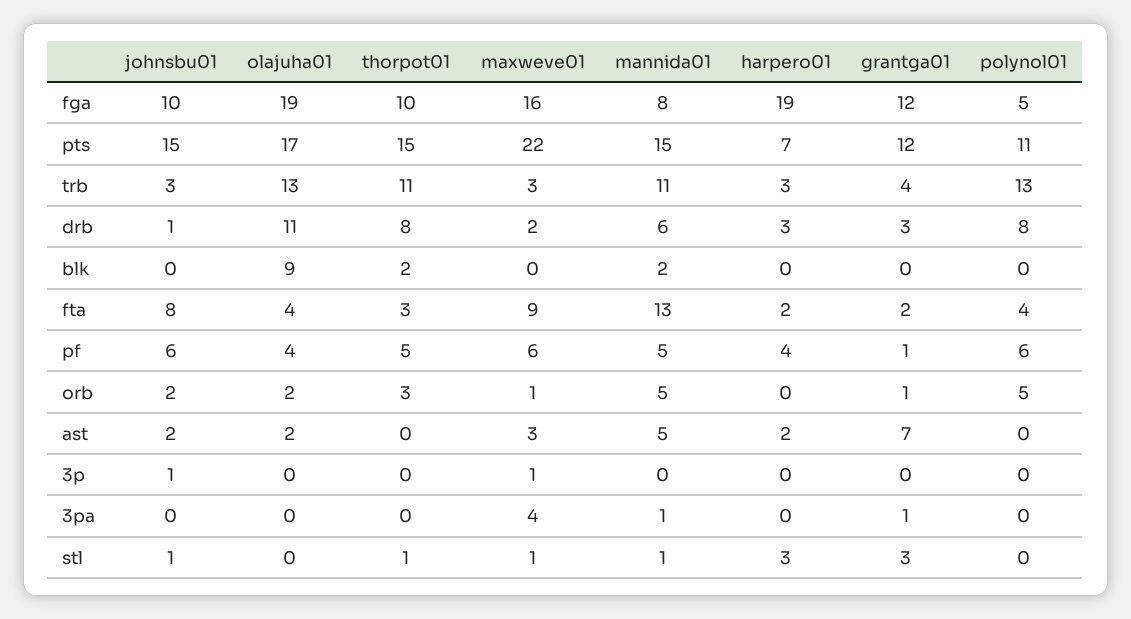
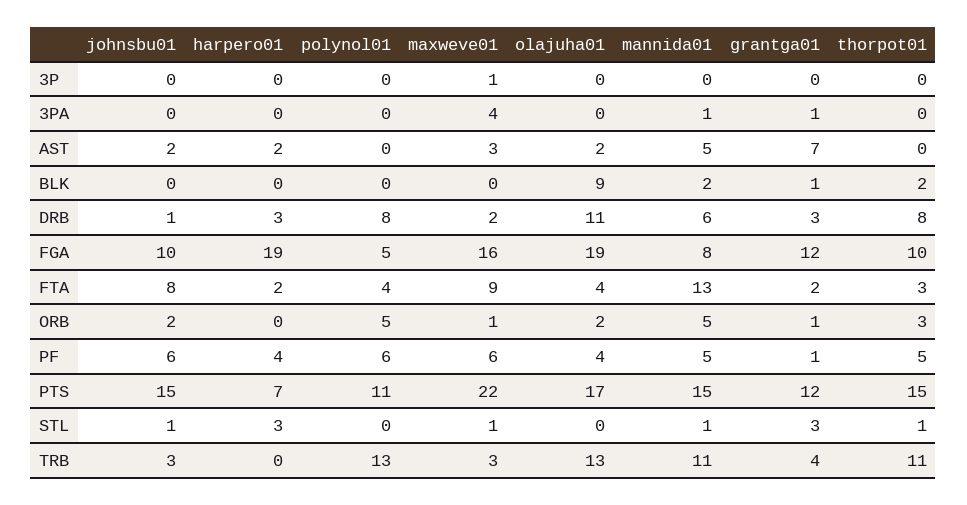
  {
    "johnsbu01": {
      "fga": 10,
      "pts": 15,
      "trb": 3,
      "drb": 1,
      "blk": 0,
      "fta": 8,
      "pf": 6,
      "orb": 2,
      "ast": 2,
-     "3p": 1,
+     "3p": 0,
      "3pa": 0,
      "stl": 1
    },
    "olajuha01": {
      "fga": 19,
      "pts": 17,
      "trb": 13,
      "drb": 11,
      "blk": 9,
      "fta": 4,
      "pf": 4,
      "orb": 2,
      "ast": 2,
      "3p": 0,
      "3pa": 0,
      "stl": 0
    },
    "thorpot01": {
      "fga": 10,
      "pts": 15,
      "trb": 11,
      "drb": 8,
      "blk": 2,
      "fta": 3,
      "pf": 5,
      "orb": 3,
      "ast": 0,
      "3p": 0,
      "3pa": 0,
      "stl": 1
    },
    "maxweve01": {
      "fga": 16,
      "pts": 22,
      "trb": 3,
      "drb": 2,
      "blk": 0,
      "fta": 9,
      "pf": 6,
      "orb": 1,
      "ast": 3,
      "3p": 1,
      "3pa": 4,
      "stl": 1
    },
    "mannida01": {
      "fga": 8,
      "pts": 15,
      "trb": 11,
      "drb": 6,
      "blk": 2,
      "fta": 13,
      "pf": 5,
      "orb": 5,
      "ast": 5,
      "3p": 0,
      "3pa": 1,
      "stl": 1
    },
    "harpero01": {
      "fga": 19,
      "pts": 7,
-     "trb": 3,
+     "trb": 0,
      "drb": 3,
      "blk": 0,
      "fta": 2,
      "pf": 4,
      "orb": 0,
      "ast": 2,
      "3p": 0,
      "3pa": 0,
      "stl": 3
    },
    "grantga01": {
      "fga": 12,
      "pts": 12,
      "trb": 4,
      "drb": 3,
-     "blk": 0,
+     "blk": 1,
      "fta": 2,
      "pf": 1,
      "orb": 1,
      "ast": 7,
      "3p": 0,
      "3pa": 1,
      "stl": 3
    },
    "polynol01": {
      "fga": 5,
      "pts": 11,
      "trb": 13,
      "drb": 8,
      "blk": 0,
      "fta": 4,
      "pf": 6,
      "orb": 5,
      "ast": 0,
      "3p": 0,
      "3pa": 0,
      "stl": 0
    }
  }

